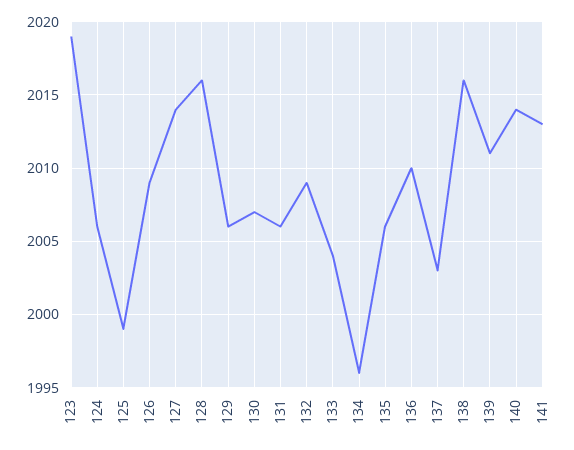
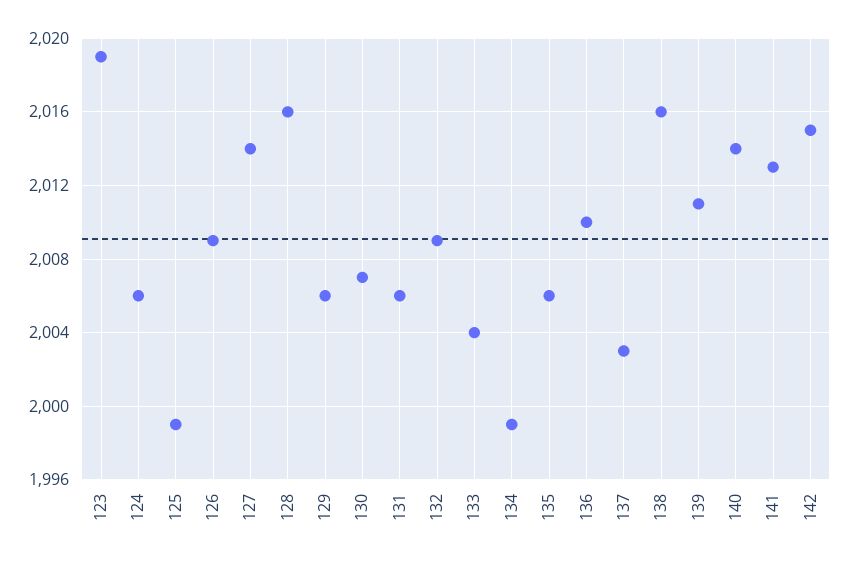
  {
    "123": 2019,
    "124": 2006,
    "125": 1999,
    "126": 2009,
    "127": 2014,
    "128": 2016,
    "129": 2006,
    "130": 2007,
    "131": 2006,
    "132": 2009,
    "133": 2004,
-   "134": 1996,
+   "134": 1999,
    "135": 2006,
    "136": 2010,
    "137": 2003,
    "138": 2016,
    "139": 2011,
    "140": 2014,
-   "141": 2013
+   "141": 2013,
+   "142": 2015
  }

